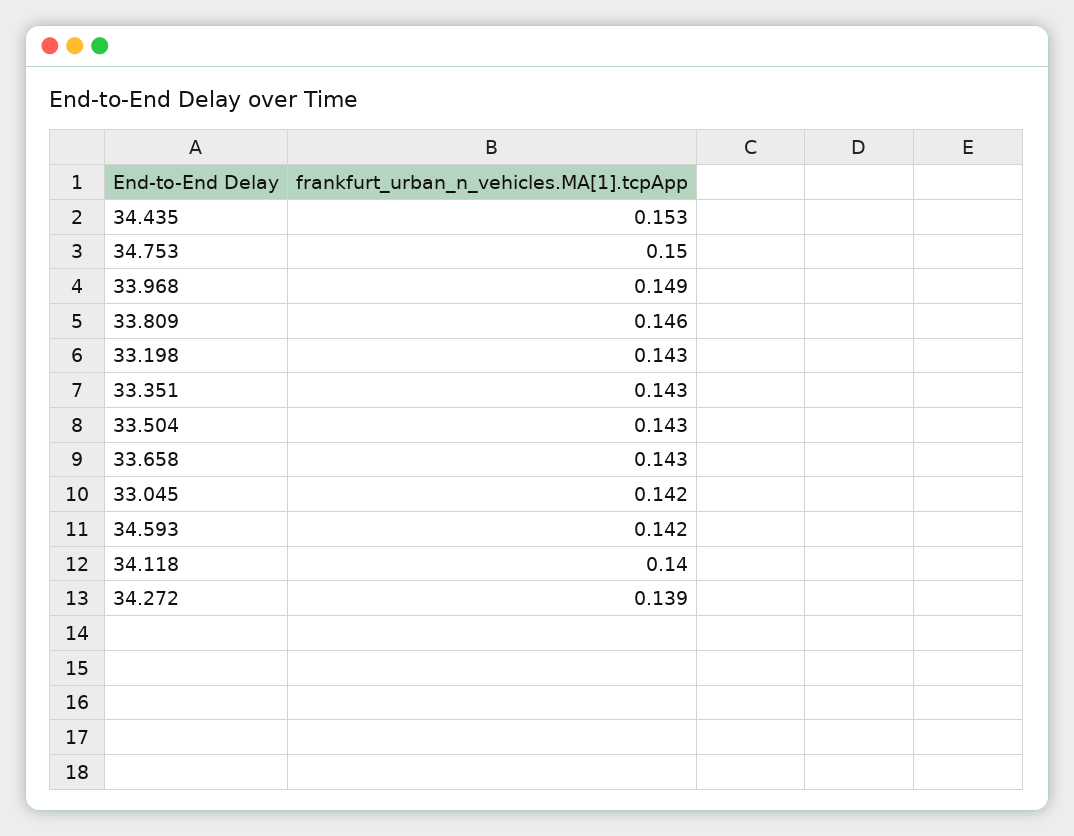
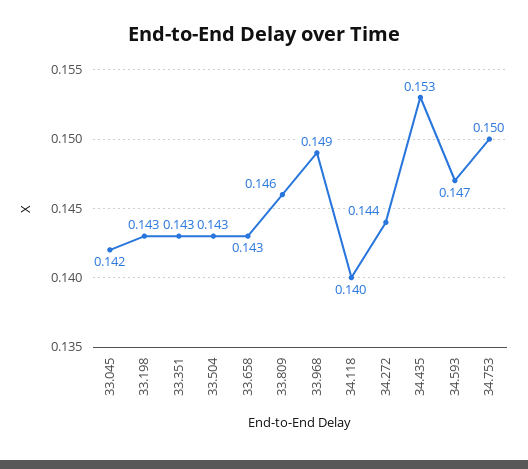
  {
    "34.435": 0.153,
    "34.753": 0.15,
    "33.968": 0.149,
    "33.809": 0.146,
    "33.198": 0.143,
    "33.351": 0.143,
    "33.504": 0.143,
    "33.658": 0.143,
    "33.045": 0.142,
-   "34.593": 0.142,
+   "34.593": 0.147,
    "34.118": 0.14,
-   "34.272": 0.139
+   "34.272": 0.144
  }

